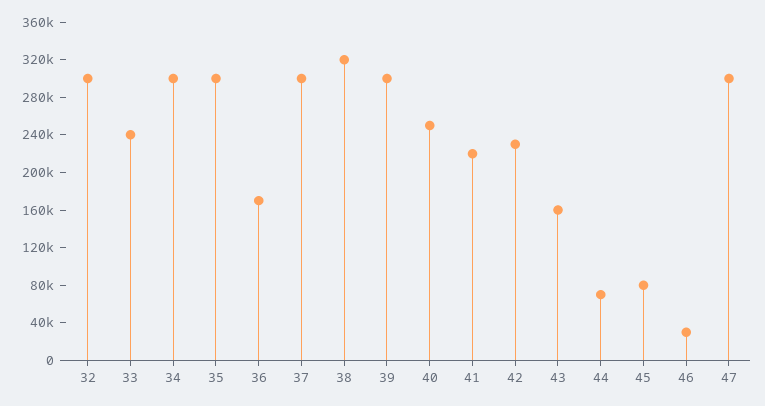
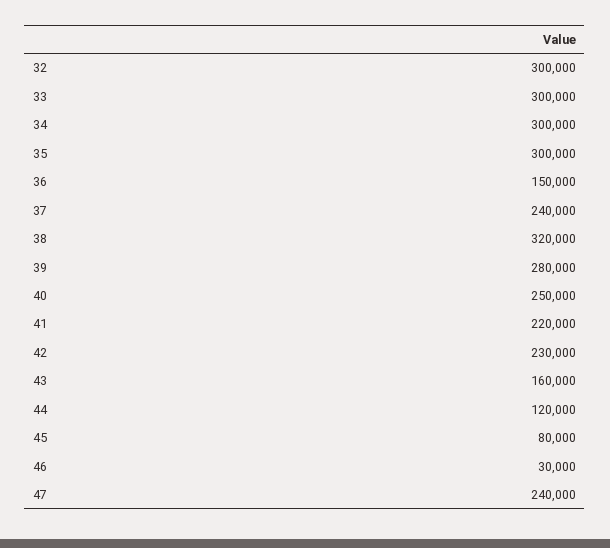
  {
    "32": 300000,
-   "33": 240000,
+   "33": 300000,
    "34": 300000,
    "35": 300000,
-   "36": 170000,
+   "36": 150000,
-   "37": 300000,
+   "37": 240000,
    "38": 320000,
-   "39": 300000,
+   "39": 280000,
    "40": 250000,
    "41": 220000,
    "42": 230000,
    "43": 160000,
-   "44": 70000,
+   "44": 120000,
    "45": 80000,
    "46": 30000,
-   "47": 300000
+   "47": 240000
  }

